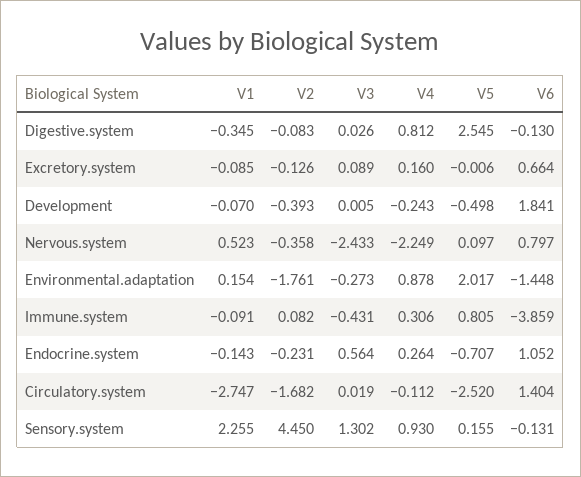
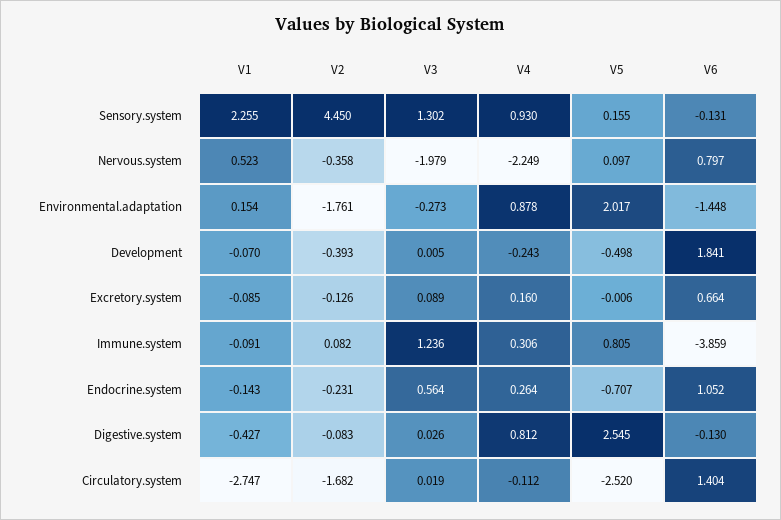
  {
    "V1": {
-     "Digestive.system": -0.345,
+     "Digestive.system": -0.427,
      "Excretory.system": -0.085,
      "Development": -0.07,
      "Nervous.system": 0.523,
      "Environmental.adaptation": 0.154,
      "Immune.system": -0.091,
      "Endocrine.system": -0.143,
      "Circulatory.system": -2.747,
      "Sensory.system": 2.255
    },
    "V2": {
      "Digestive.system": -0.083,
      "Excretory.system": -0.126,
      "Development": -0.393,
      "Nervous.system": -0.358,
      "Environmental.adaptation": -1.761,
      "Immune.system": 0.082,
      "Endocrine.system": -0.231,
      "Circulatory.system": -1.682,
      "Sensory.system": 4.45
    },
    "V3": {
      "Digestive.system": 0.026,
      "Excretory.system": 0.089,
      "Development": 0.005,
-     "Nervous.system": -2.433,
+     "Nervous.system": -1.979,
      "Environmental.adaptation": -0.273,
-     "Immune.system": -0.431,
+     "Immune.system": 1.236,
      "Endocrine.system": 0.564,
      "Circulatory.system": 0.019,
      "Sensory.system": 1.302
    },
    "V4": {
      "Digestive.system": 0.812,
      "Excretory.system": 0.16,
      "Development": -0.243,
      "Nervous.system": -2.249,
      "Environmental.adaptation": 0.878,
      "Immune.system": 0.306,
      "Endocrine.system": 0.264,
      "Circulatory.system": -0.112,
      "Sensory.system": 0.93
    },
    "V5": {
      "Digestive.system": 2.545,
      "Excretory.system": -0.006,
      "Development": -0.498,
      "Nervous.system": 0.097,
      "Environmental.adaptation": 2.017,
      "Immune.system": 0.805,
      "Endocrine.system": -0.707,
      "Circulatory.system": -2.52,
      "Sensory.system": 0.155
    },
    "V6": {
      "Digestive.system": -0.13,
      "Excretory.system": 0.664,
      "Development": 1.841,
      "Nervous.system": 0.797,
      "Environmental.adaptation": -1.448,
      "Immune.system": -3.859,
      "Endocrine.system": 1.052,
      "Circulatory.system": 1.404,
      "Sensory.system": -0.131
    }
  }

